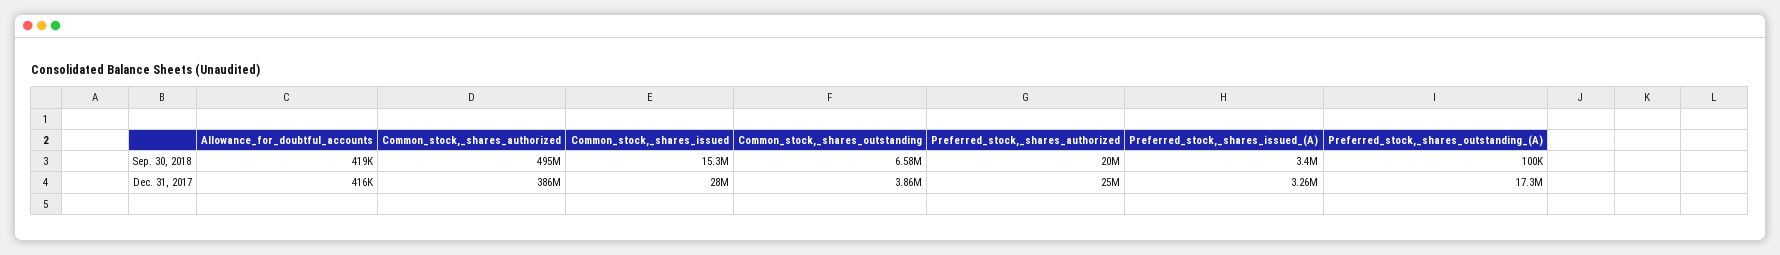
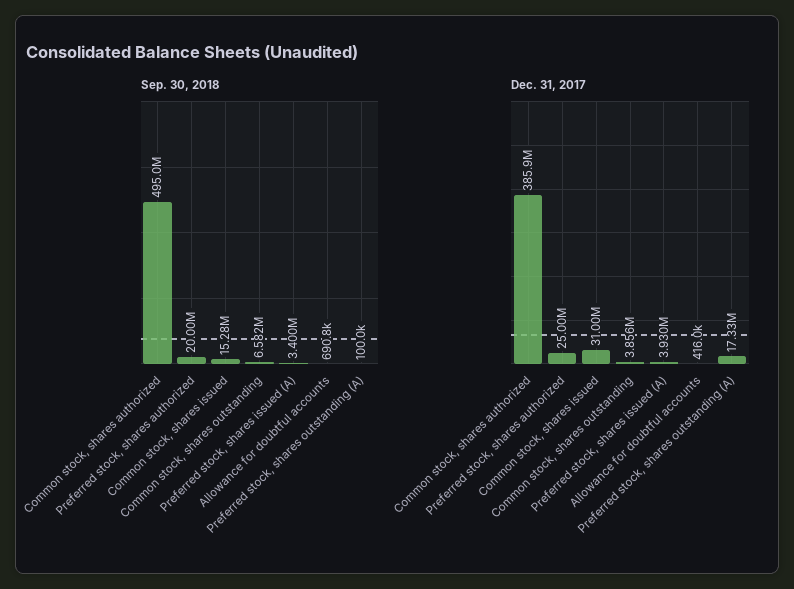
  {
    "Sep. 30, 2018": {
-     "Allowance_for_doubtful_accounts": 419000,
+     "Allowance_for_doubtful_accounts": 690800,
      "Common_stock,_shares_authorized": 495000000,
      "Common_stock,_shares_issued": 15280000,
      "Common_stock,_shares_outstanding": 6582000,
      "Preferred_stock,_shares_authorized": 20000000,
      "Preferred_stock,_shares_issued_(A)": 3400000,
      "Preferred_stock,_shares_outstanding_(A)": 100000
    },
    "Dec. 31, 2017": {
      "Allowance_for_doubtful_accounts": 416000,
      "Common_stock,_shares_authorized": 385900000,
-     "Common_stock,_shares_issued": 28000000,
+     "Common_stock,_shares_issued": 31000000,
      "Common_stock,_shares_outstanding": 3856000,
      "Preferred_stock,_shares_authorized": 25000000,
-     "Preferred_stock,_shares_issued_(A)": 3260000,
+     "Preferred_stock,_shares_issued_(A)": 3930000,
      "Preferred_stock,_shares_outstanding_(A)": 17330000
    }
  }

